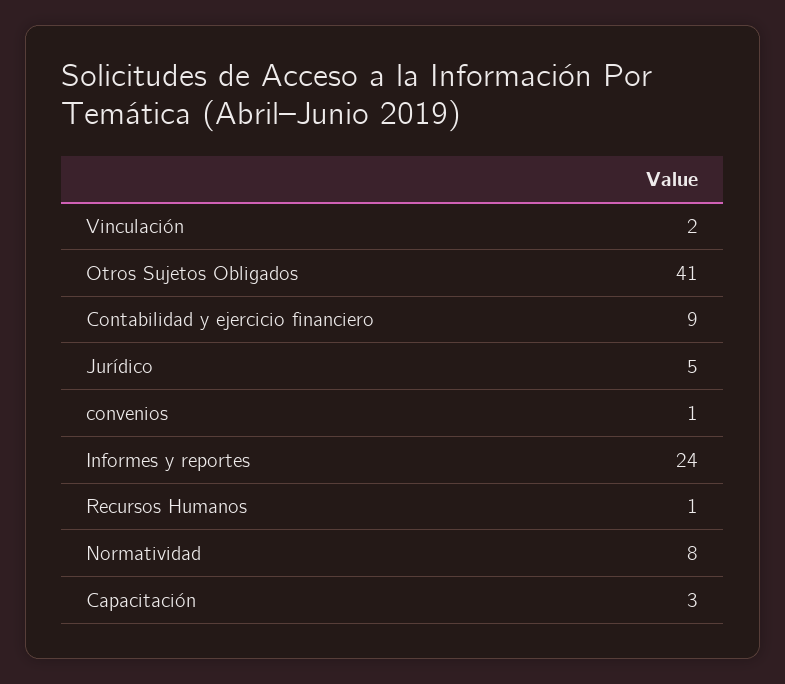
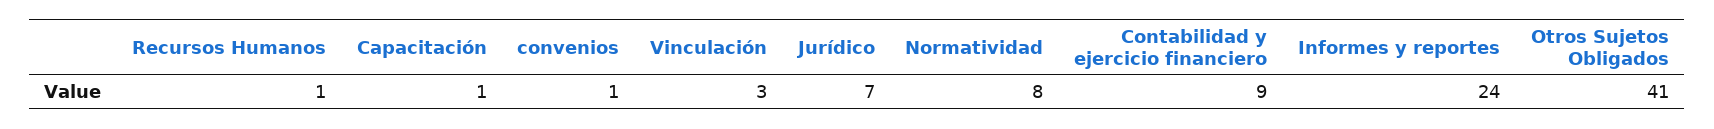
  {
-   "Vinculación": 2,
+   "Vinculación": 3,
    "Otros Sujetos Obligados": 41,
    "Contabilidad y ejercicio financiero": 9,
-   "Jurídico": 5,
+   "Jurídico": 7,
    "convenios": 1,
    "Informes y reportes": 24,
    "Recursos Humanos": 1,
    "Normatividad": 8,
-   "Capacitación": 3
+   "Capacitación": 1
  }

